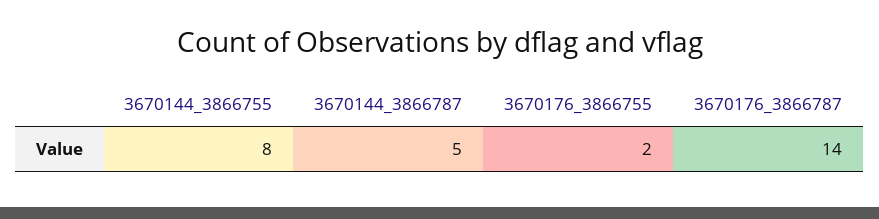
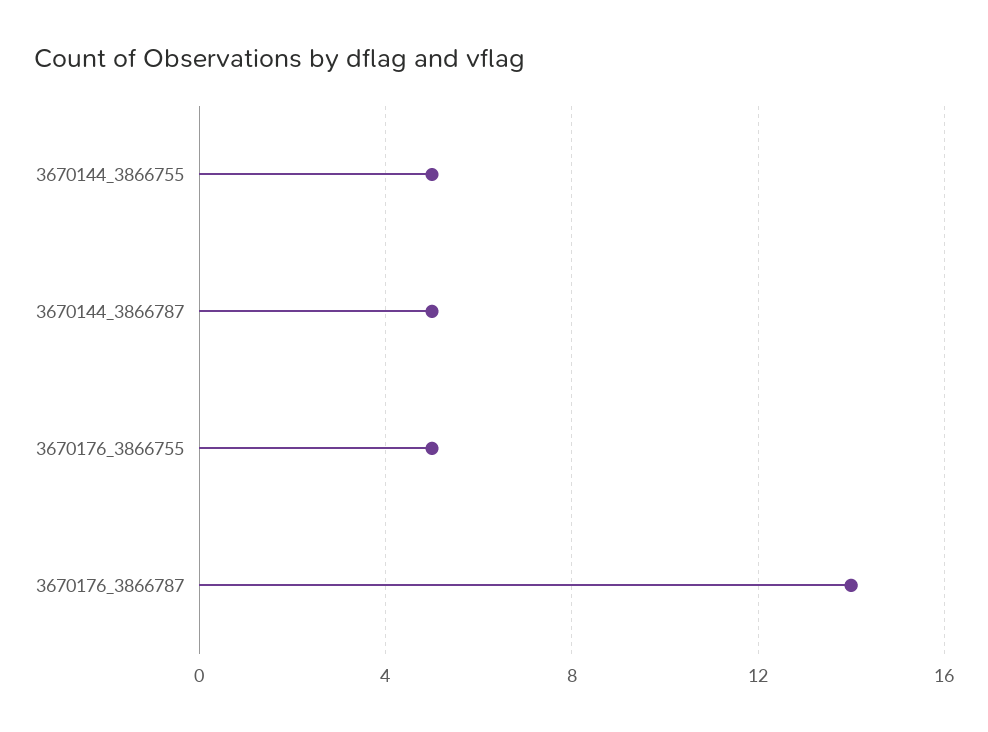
  {
-   "3670144_3866755": 8,
+   "3670144_3866755": 5,
    "3670144_3866787": 5,
-   "3670176_3866755": 2,
+   "3670176_3866755": 5,
    "3670176_3866787": 14
  }

